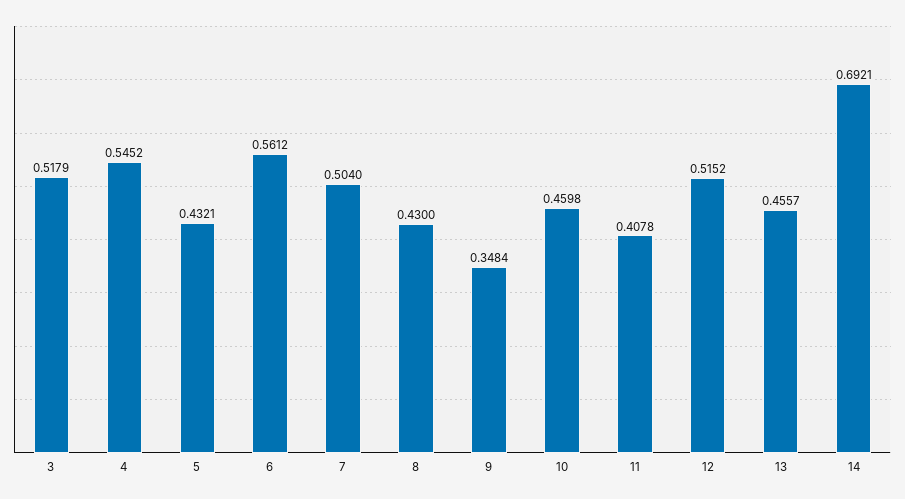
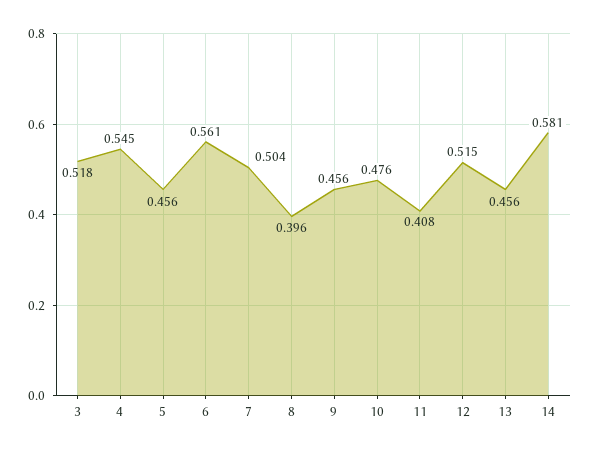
  {
    "3": 0.5179,
    "4": 0.5452,
-   "5": 0.4321,
+   "5": 0.456,
    "6": 0.5612,
    "7": 0.504,
-   "8": 0.43,
+   "8": 0.396,
-   "9": 0.3484,
+   "9": 0.456,
-   "10": 0.4598,
+   "10": 0.476,
    "11": 0.4078,
    "12": 0.5152,
    "13": 0.4557,
-   "14": 0.6921
+   "14": 0.581
  }

